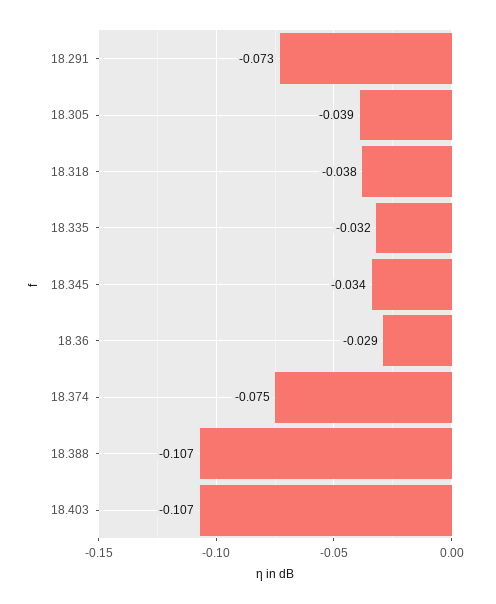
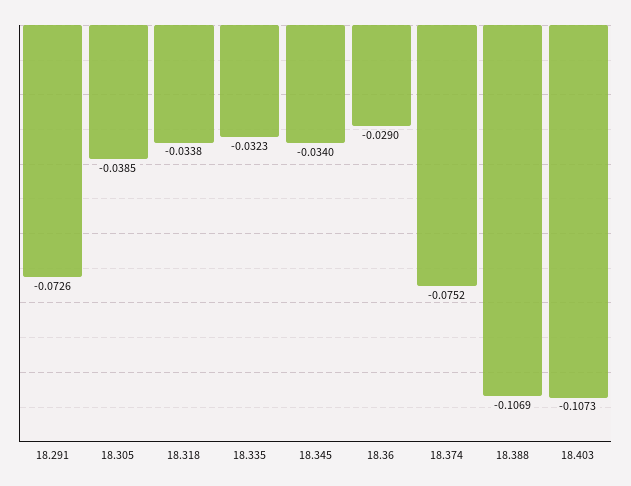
  {
    "18.291": -0.0726,
    "18.305": -0.0385,
-   "18.318": -0.038,
+   "18.318": -0.0338,
    "18.335": -0.0323,
    "18.345": -0.034,
    "18.36": -0.029,
    "18.374": -0.0752,
    "18.388": -0.1069,
    "18.403": -0.1073
  }

